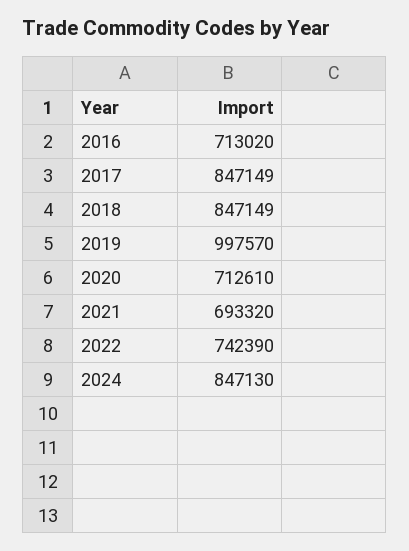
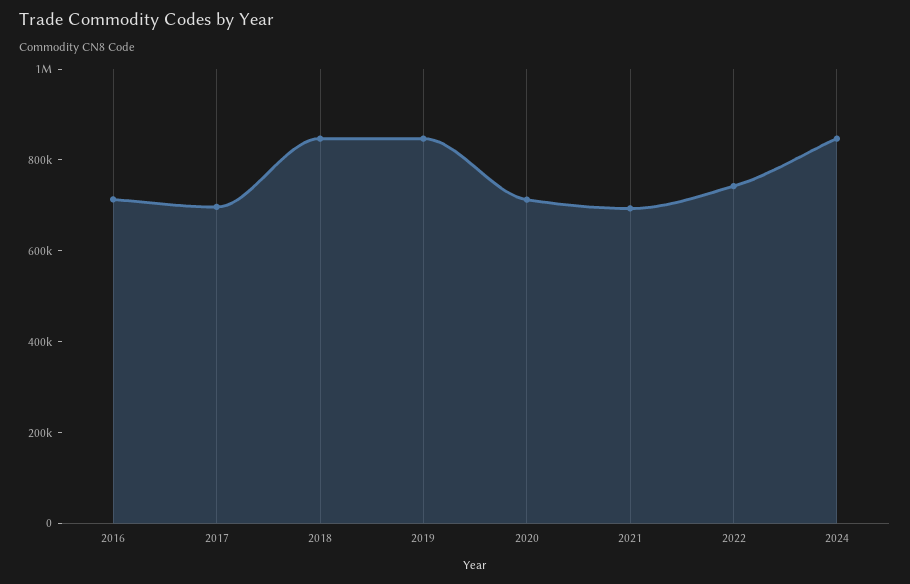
  {
    "2016": 713020,
-   "2017": 847149,
+   "2017": 700000,
    "2018": 847149,
-   "2019": 997570,
+   "2019": 850000,
    "2020": 712610,
    "2021": 693320,
    "2022": 742390,
    "2024": 847130
  }

